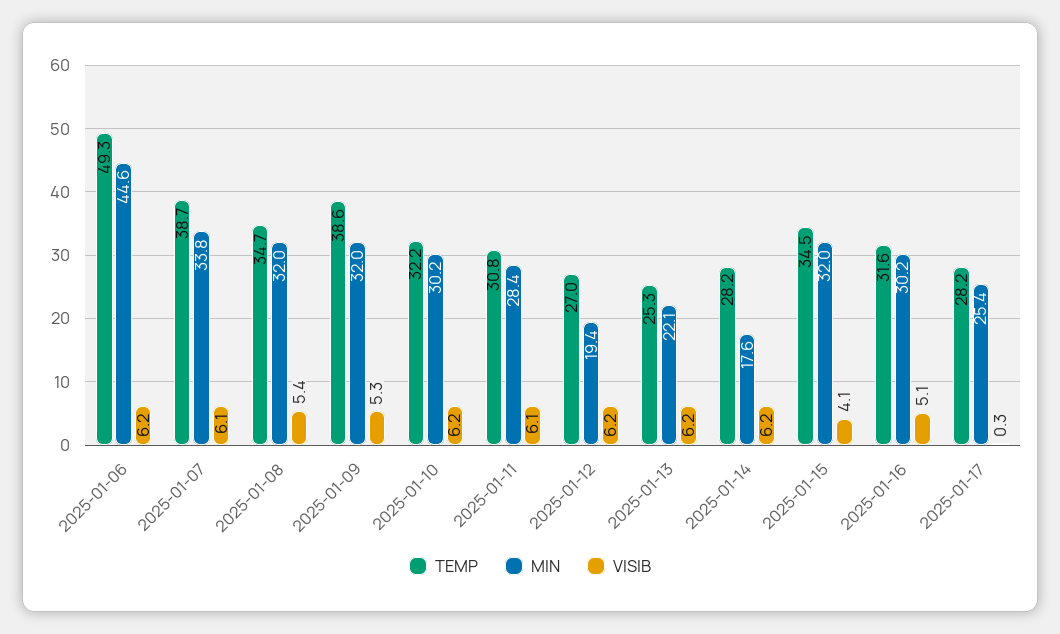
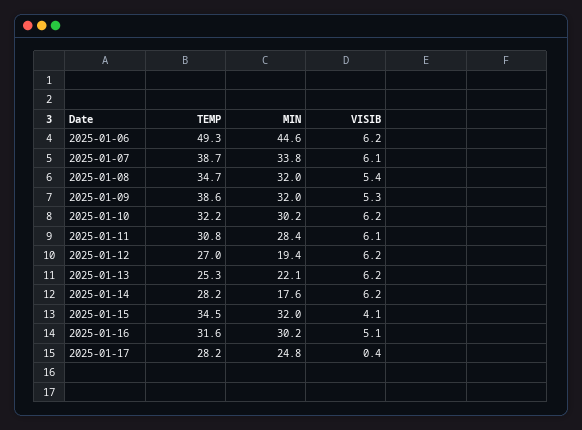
  {
    "TEMP": {
      "2025-01-06": 49.3,
      "2025-01-07": 38.7,
      "2025-01-08": 34.7,
      "2025-01-09": 38.6,
      "2025-01-10": 32.2,
      "2025-01-11": 30.8,
      "2025-01-12": 27,
      "2025-01-13": 25.3,
      "2025-01-14": 28.2,
      "2025-01-15": 34.5,
      "2025-01-16": 31.6,
      "2025-01-17": 28.2
    },
    "MIN": {
      "2025-01-06": 44.6,
      "2025-01-07": 33.8,
      "2025-01-08": 32,
      "2025-01-09": 32,
      "2025-01-10": 30.2,
      "2025-01-11": 28.4,
      "2025-01-12": 19.4,
      "2025-01-13": 22.1,
      "2025-01-14": 17.6,
      "2025-01-15": 32,
      "2025-01-16": 30.2,
-     "2025-01-17": 25.4
+     "2025-01-17": 24.8
    },
    "VISIB": {
      "2025-01-06": 6.2,
      "2025-01-07": 6.1,
      "2025-01-08": 5.4,
      "2025-01-09": 5.3,
      "2025-01-10": 6.2,
      "2025-01-11": 6.1,
      "2025-01-12": 6.2,
      "2025-01-13": 6.2,
      "2025-01-14": 6.2,
      "2025-01-15": 4.1,
      "2025-01-16": 5.1,
-     "2025-01-17": 0.3
+     "2025-01-17": 0.4
    }
  }

